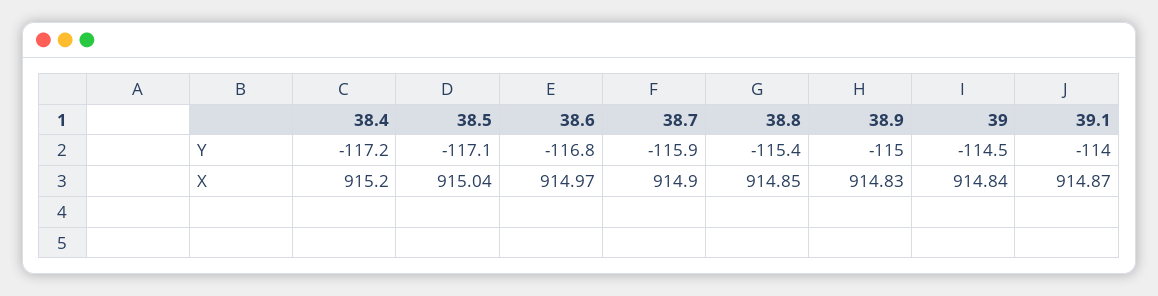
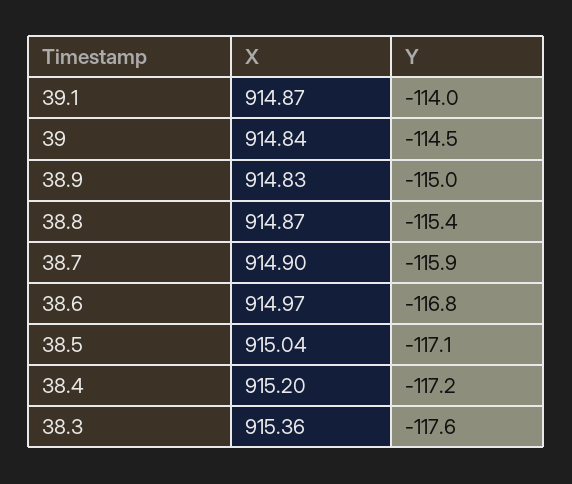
  {
    "38.4": {
      "Y": -117.2,
      "X": 915.2
    },
    "38.5": {
      "Y": -117.1,
      "X": 915.04
    },
    "38.6": {
      "Y": -116.8,
      "X": 914.97
    },
    "38.7": {
      "Y": -115.9,
      "X": 914.9
    },
    "38.8": {
      "Y": -115.4,
-     "X": 914.85
+     "X": 914.87
    },
    "38.9": {
      "Y": -115,
      "X": 914.83
    },
    "39": {
      "Y": -114.5,
      "X": 914.84
    },
    "39.1": {
      "Y": -114,
      "X": 914.87
-   }
+   },
+   "38.3": {
+     "X": 915.36,
+     "Y": -117.6
+   }
  }

